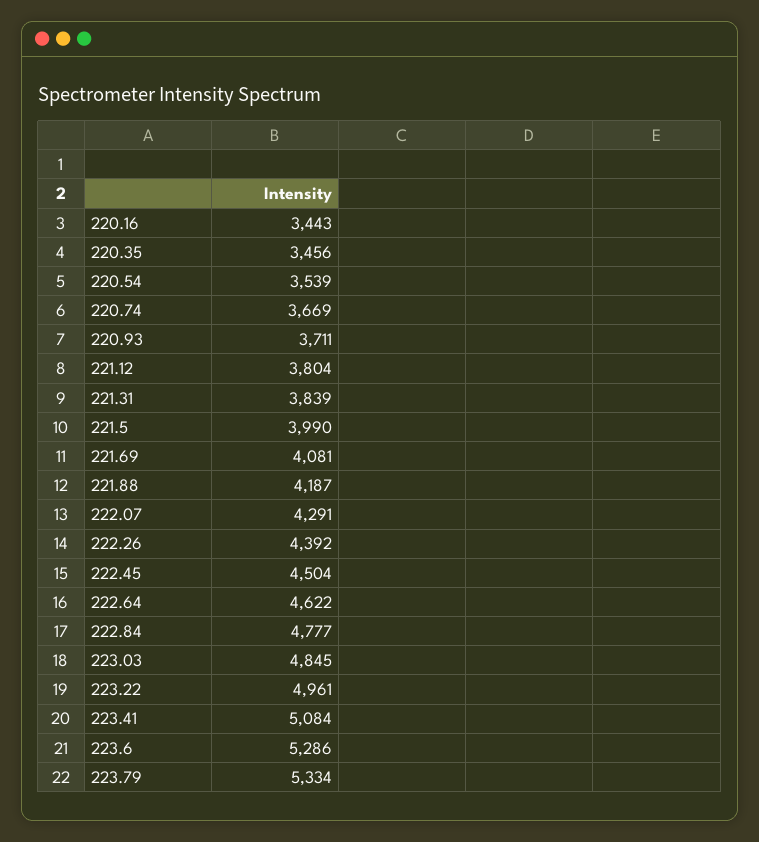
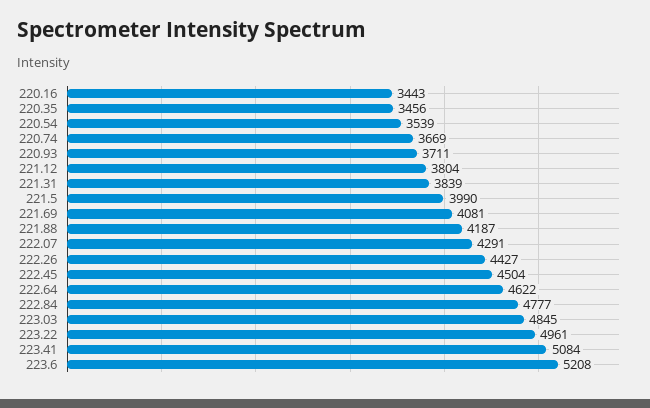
  {
    "220.16": 3443,
    "220.35": 3456,
    "220.54": 3539,
    "220.74": 3669,
    "220.93": 3711,
    "221.12": 3804,
    "221.31": 3839,
    "221.5": 3990,
    "221.69": 4081,
    "221.88": 4187,
    "222.07": 4291,
-   "222.26": 4392,
+   "222.26": 4427,
    "222.45": 4504,
    "222.64": 4622,
    "222.84": 4777,
    "223.03": 4845,
    "223.22": 4961,
    "223.41": 5084,
-   "223.6": 5286,
+   "223.6": 5208
-   "223.79": 5334
  }

